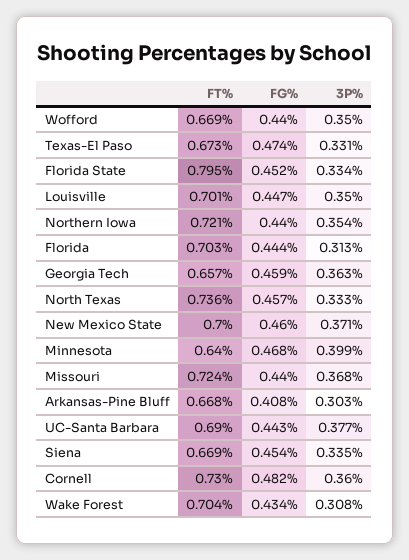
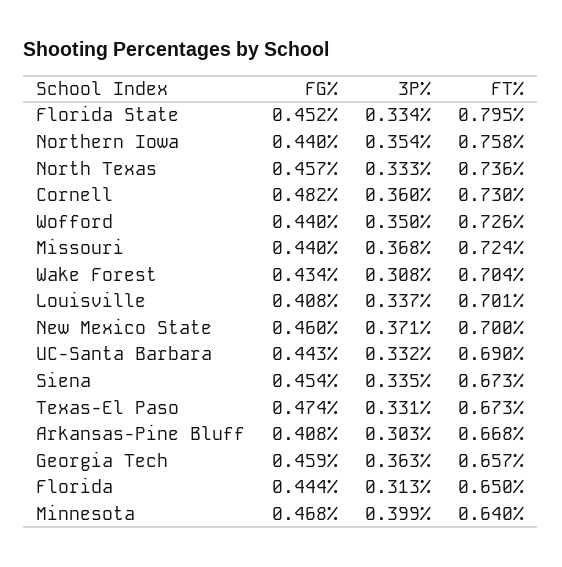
  {
    "FT%": {
-     "Wofford": 0.669,
+     "Wofford": 0.726,
      "Texas-El Paso": 0.673,
      "Florida State": 0.795,
      "Louisville": 0.701,
-     "Northern Iowa": 0.721,
+     "Northern Iowa": 0.758,
-     "Florida": 0.703,
+     "Florida": 0.65,
      "Georgia Tech": 0.657,
      "North Texas": 0.736,
      "New Mexico State": 0.7,
      "Minnesota": 0.64,
      "Missouri": 0.724,
      "Arkansas-Pine Bluff": 0.668,
      "UC-Santa Barbara": 0.69,
-     "Siena": 0.669,
+     "Siena": 0.673,
      "Cornell": 0.73,
      "Wake Forest": 0.704
    },
    "FG%": {
      "Wofford": 0.44,
      "Texas-El Paso": 0.474,
      "Florida State": 0.452,
-     "Louisville": 0.447,
+     "Louisville": 0.408,
      "Northern Iowa": 0.44,
      "Florida": 0.444,
      "Georgia Tech": 0.459,
      "North Texas": 0.457,
      "New Mexico State": 0.46,
      "Minnesota": 0.468,
      "Missouri": 0.44,
      "Arkansas-Pine Bluff": 0.408,
      "UC-Santa Barbara": 0.443,
      "Siena": 0.454,
      "Cornell": 0.482,
      "Wake Forest": 0.434
    },
    "3P%": {
      "Wofford": 0.35,
      "Texas-El Paso": 0.331,
      "Florida State": 0.334,
-     "Louisville": 0.35,
+     "Louisville": 0.337,
      "Northern Iowa": 0.354,
      "Florida": 0.313,
      "Georgia Tech": 0.363,
      "North Texas": 0.333,
      "New Mexico State": 0.371,
      "Minnesota": 0.399,
      "Missouri": 0.368,
      "Arkansas-Pine Bluff": 0.303,
-     "UC-Santa Barbara": 0.377,
+     "UC-Santa Barbara": 0.332,
      "Siena": 0.335,
      "Cornell": 0.36,
      "Wake Forest": 0.308
    }
  }

